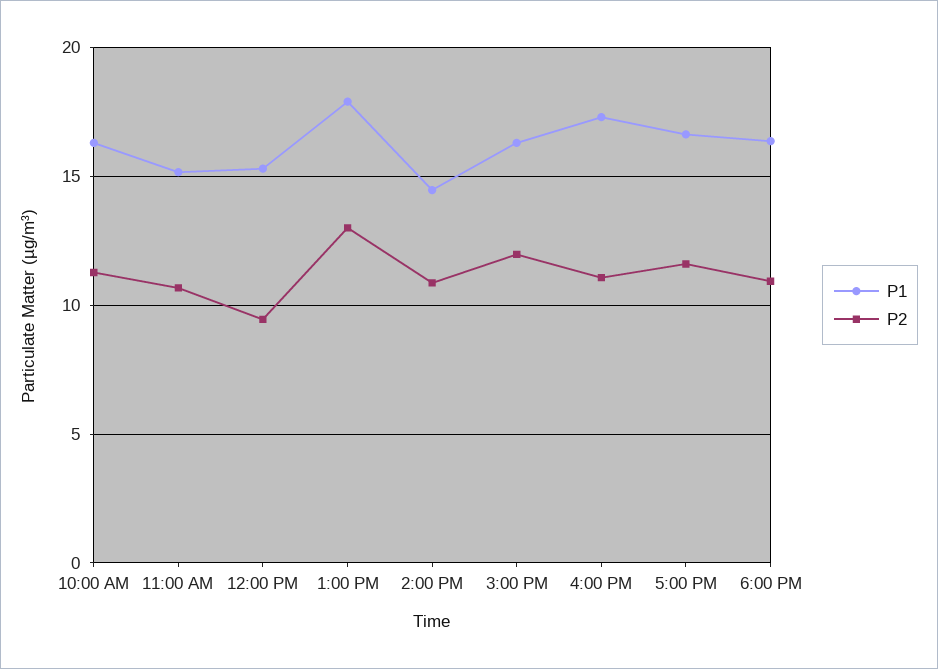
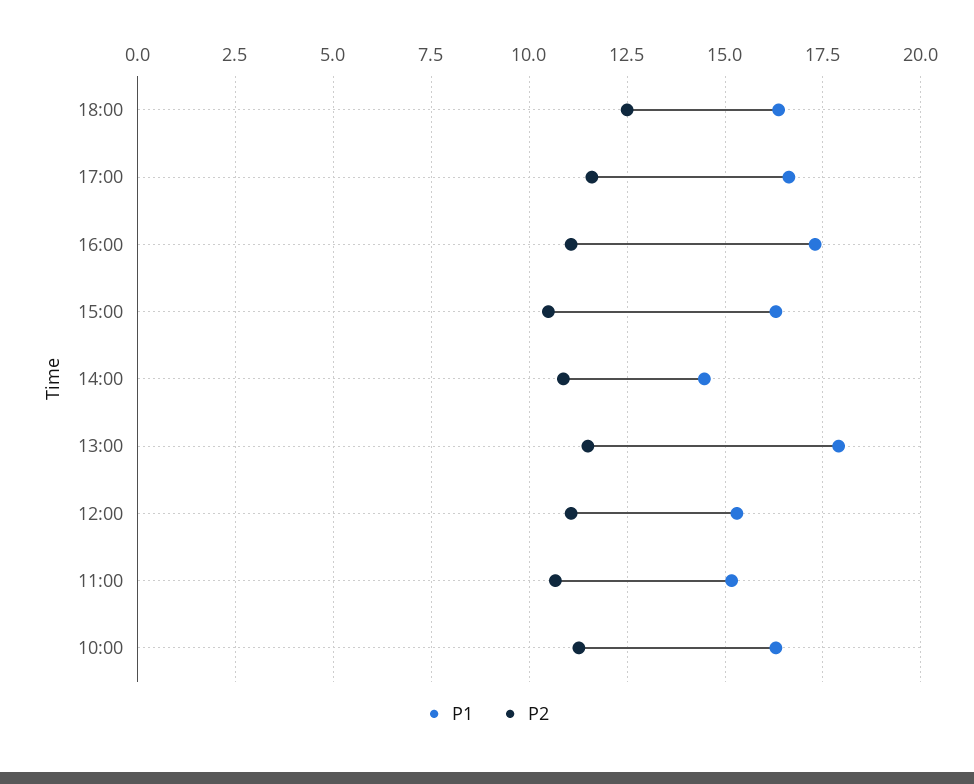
  {
    "P1": {
      "10:00 AM": 16.25,
      "11:00 AM": 15.25,
      "12:00 PM": 15.25,
      "1:00 PM": 18,
      "2:00 PM": 14.5,
      "3:00 PM": 16.25,
      "4:00 PM": 17.25,
      "5:00 PM": 16.75,
      "6:00 PM": 16.25
    },
    "P2": {
      "10:00 AM": 11.25,
      "11:00 AM": 10.75,
-     "12:00 PM": 9.5,
+     "12:00 PM": 11,
-     "1:00 PM": 13,
+     "1:00 PM": 11.5,
      "2:00 PM": 10.75,
-     "3:00 PM": 12,
+     "3:00 PM": 10.5,
      "4:00 PM": 11,
      "5:00 PM": 11.5,
-     "6:00 PM": 11
+     "6:00 PM": 12.5
    }
  }

